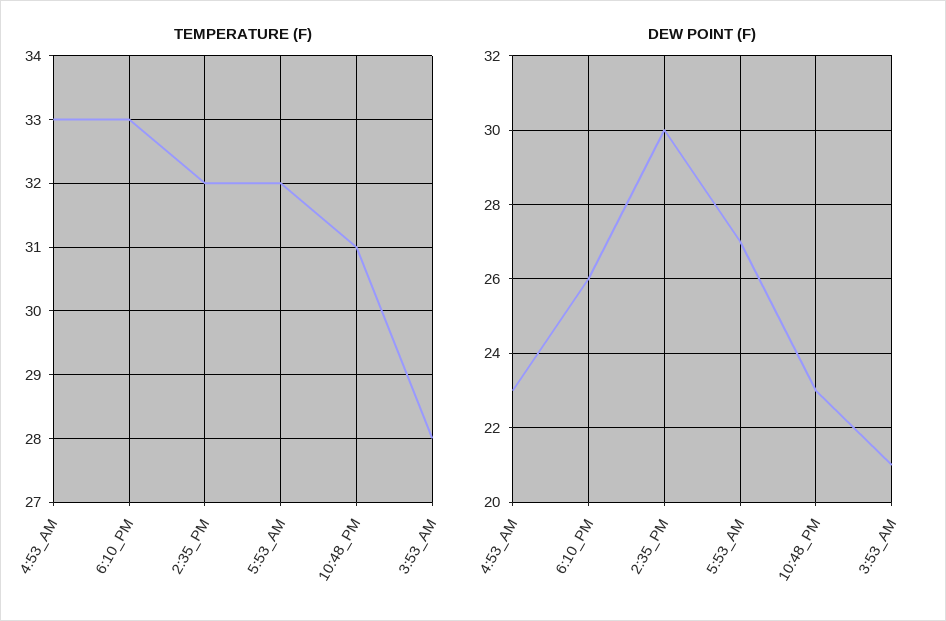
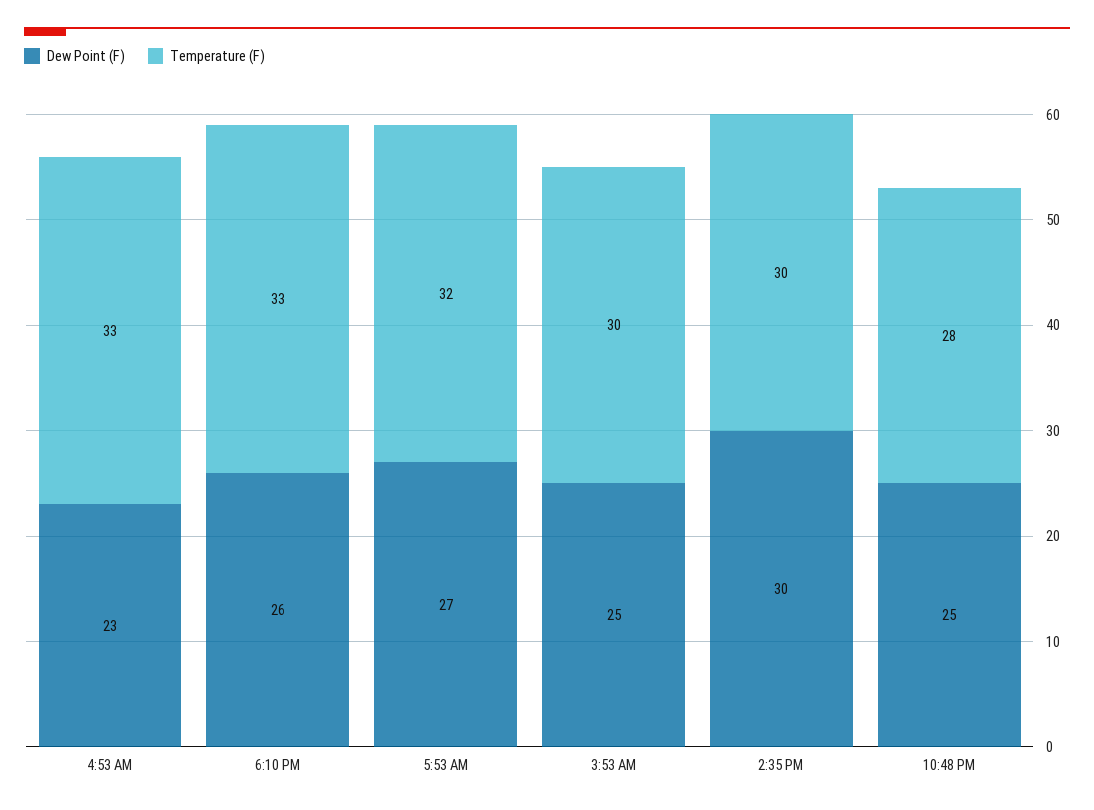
  {
    "TEMPERATURE (F)": {
      "4:53_AM": 33,
      "6:10_PM": 33,
-     "2:35_PM": 32,
+     "2:35_PM": 30,
      "5:53_AM": 32,
-     "10:48_PM": 31,
+     "10:48_PM": 28,
-     "3:53_AM": 28
+     "3:53_AM": 30
    },
    "DEW POINT (F)": {
      "4:53_AM": 23,
      "6:10_PM": 26,
      "2:35_PM": 30,
      "5:53_AM": 27,
-     "10:48_PM": 23,
+     "10:48_PM": 25,
-     "3:53_AM": 21
+     "3:53_AM": 25
    }
  }

